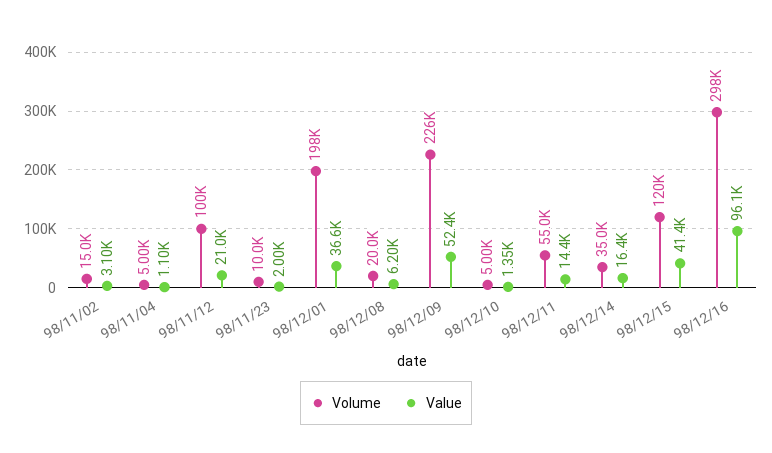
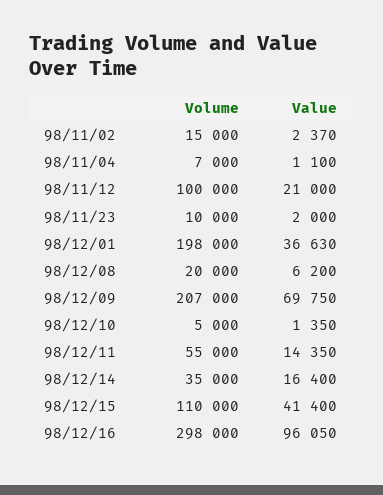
  {
    "Volume": {
      "98/11/02": 15000,
-     "98/11/04": 5000,
+     "98/11/04": 7000,
      "98/11/12": 100000,
      "98/11/23": 10000,
      "98/12/01": 198000,
      "98/12/08": 20000,
-     "98/12/09": 226000,
+     "98/12/09": 207000,
      "98/12/10": 5000,
      "98/12/11": 55000,
      "98/12/14": 35000,
-     "98/12/15": 120000,
+     "98/12/15": 110000,
      "98/12/16": 298000
    },
    "Value": {
-     "98/11/02": 3100,
+     "98/11/02": 2370,
      "98/11/04": 1100,
      "98/11/12": 21000,
      "98/11/23": 2000,
      "98/12/01": 36630,
      "98/12/08": 6200,
-     "98/12/09": 52400,
+     "98/12/09": 69750,
      "98/12/10": 1350,
      "98/12/11": 14350,
      "98/12/14": 16400,
      "98/12/15": 41400,
      "98/12/16": 96050
    }
  }

